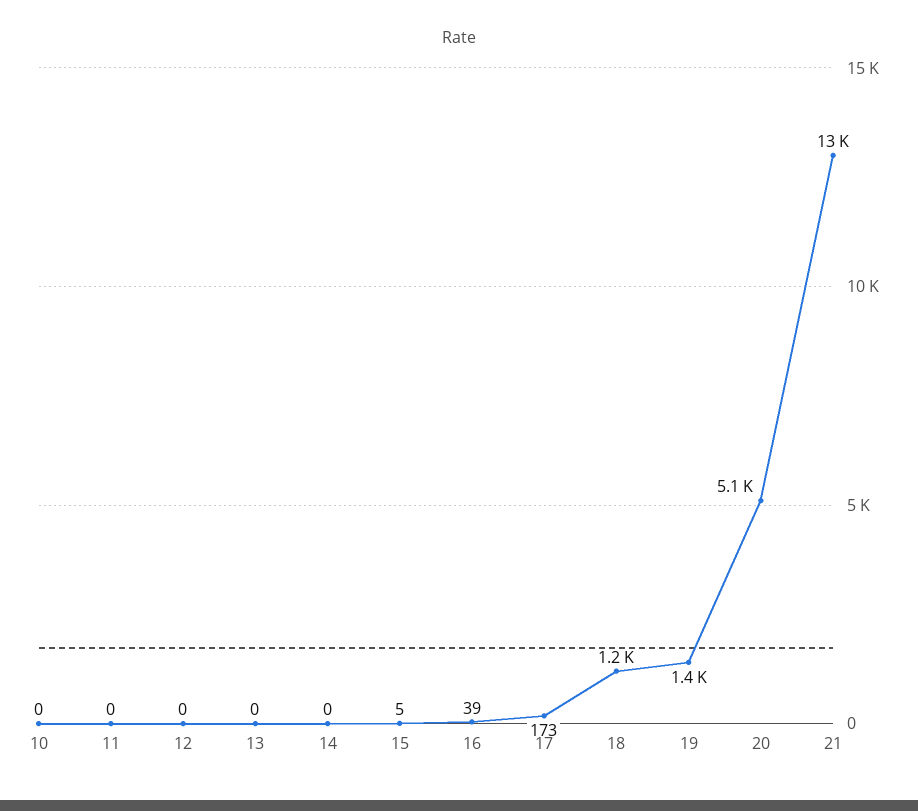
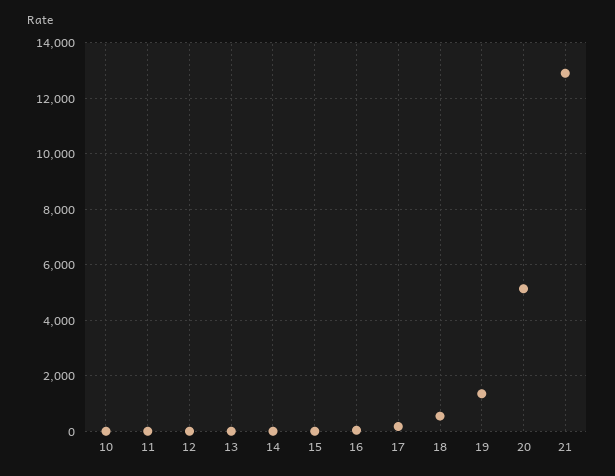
  {
    "10": 0,
    "11": 0,
    "12": 0,
    "13": 0,
    "14": 0,
    "15": 5,
    "16": 39,
    "17": 173,
-   "18": 1200,
+   "18": 500,
    "19": 1400,
    "20": 5100,
    "21": 13000
  }

